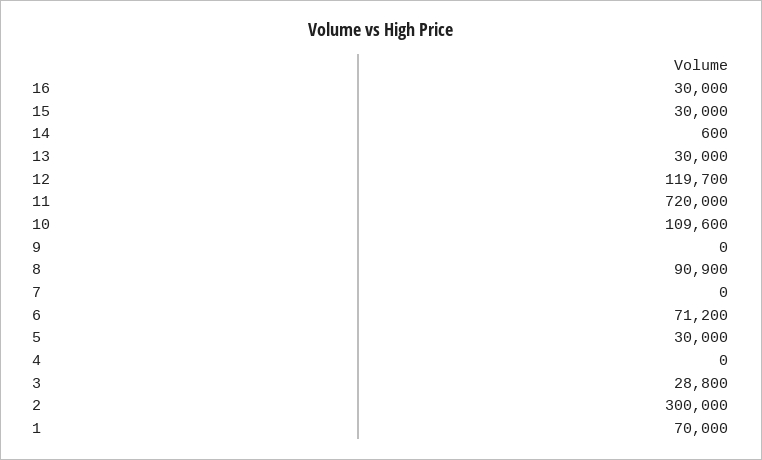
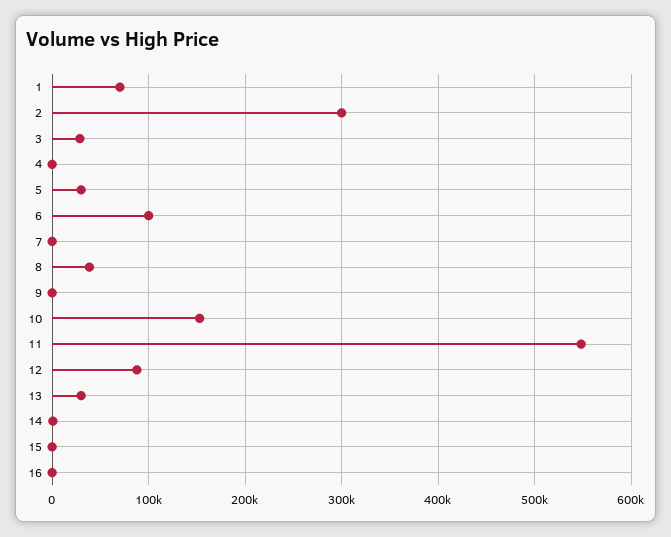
  {
-   "16": 30000,
+   "16": 0,
-   "15": 30000,
+   "15": 0,
    "14": 600,
    "13": 30000,
-   "12": 119700,
+   "12": 90000,
-   "11": 720000,
+   "11": 550000,
-   "10": 109600,
+   "10": 150000,
    "9": 0,
-   "8": 90900,
+   "8": 40000,
    "7": 0,
-   "6": 71200,
+   "6": 100000,
    "5": 30000,
    "4": 0,
    "3": 28800,
    "2": 300000,
    "1": 70000
  }

